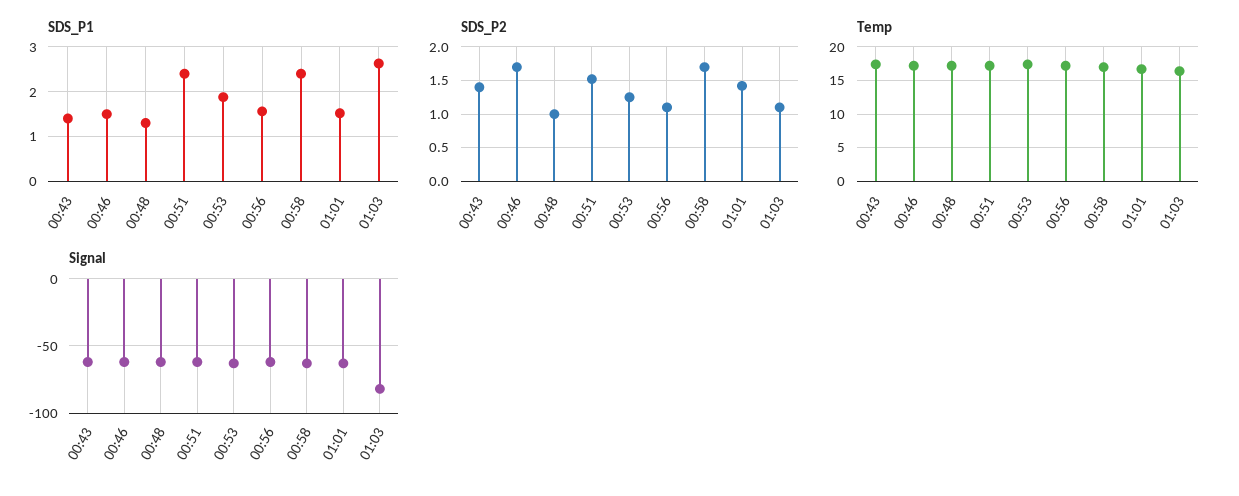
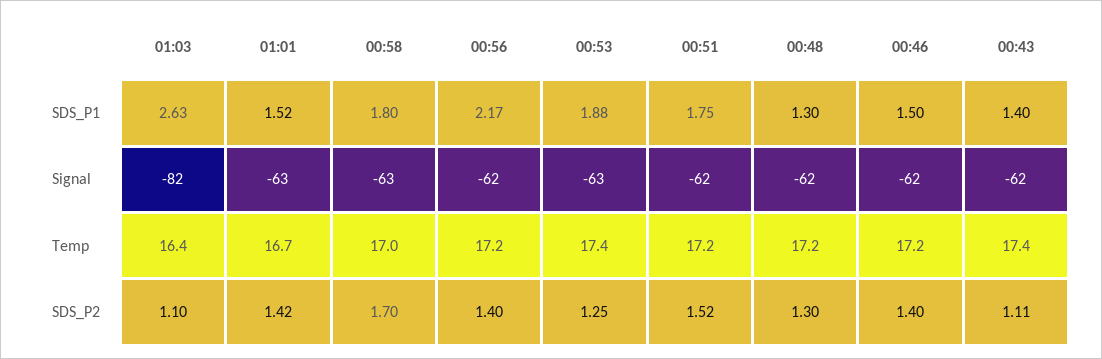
  {
    "SDS_P1": {
      "00:43": 1.4,
      "00:46": 1.5,
      "00:48": 1.3,
-     "00:51": 2.4,
+     "00:51": 1.75,
      "00:53": 1.88,
-     "00:56": 1.6,
+     "00:56": 2.17,
-     "00:58": 2.4,
+     "00:58": 1.8,
      "01:01": 1.52,
      "01:03": 2.63
    },
    "SDS_P2": {
-     "00:43": 1.4,
+     "00:43": 1.11,
-     "00:46": 1.7,
+     "00:46": 1.4,
-     "00:48": 1,
+     "00:48": 1.3,
      "00:51": 1.52,
      "00:53": 1.25,
-     "00:56": 1.1,
+     "00:56": 1.4,
      "00:58": 1.7,
      "01:01": 1.42,
      "01:03": 1.1
    },
    "Temp": {
      "00:43": 17.4,
      "00:46": 17.2,
      "00:48": 17.2,
      "00:51": 17.2,
      "00:53": 17.4,
      "00:56": 17.2,
      "00:58": 17,
      "01:01": 16.7,
      "01:03": 16.4
    },
    "Signal": {
      "00:43": -62,
      "00:46": -62,
      "00:48": -62,
      "00:51": -62,
      "00:53": -63,
      "00:56": -62,
      "00:58": -63,
      "01:01": -63,
      "01:03": -82
    }
  }

